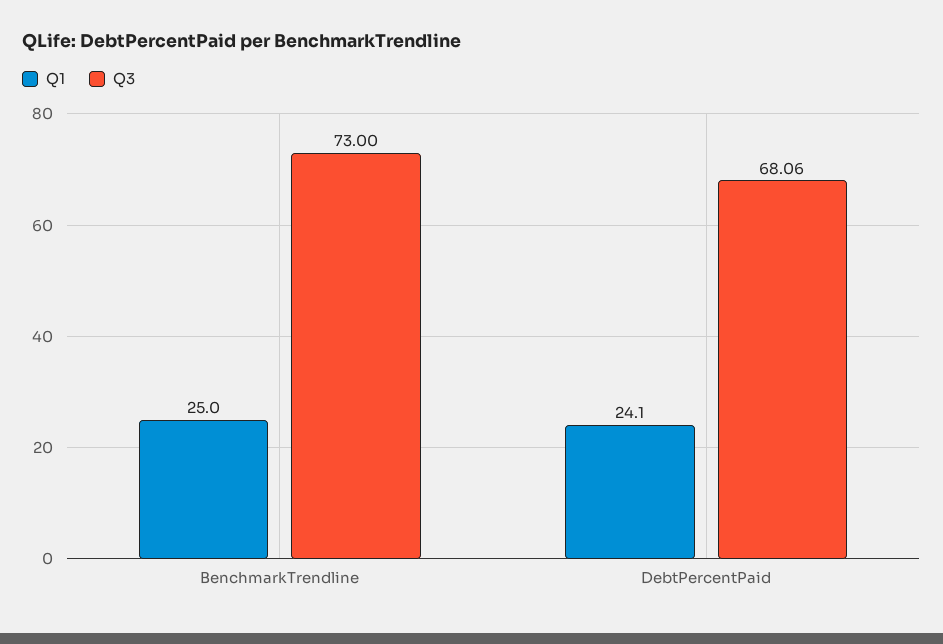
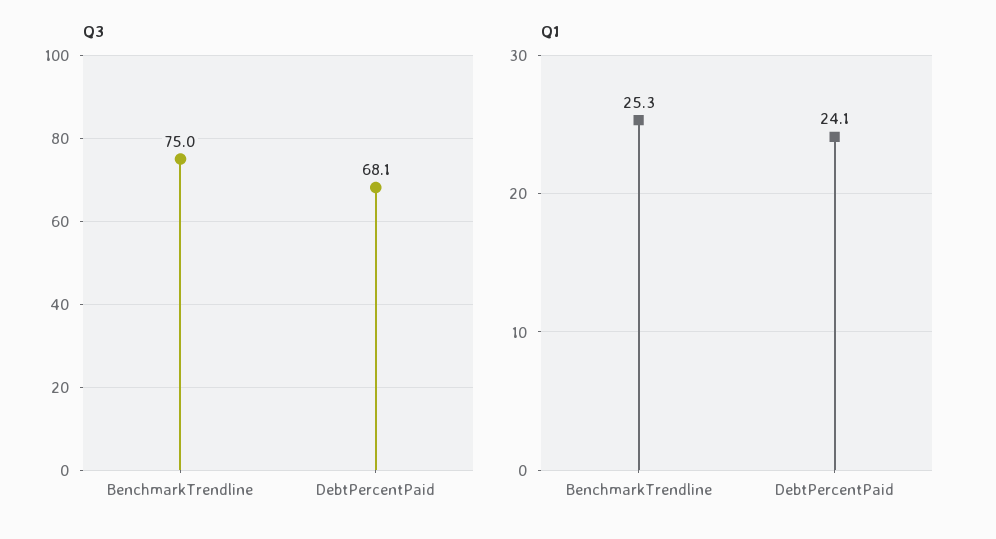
  {
    "Q1": {
-     "BenchmarkTrendline": 25,
+     "BenchmarkTrendline": 25.3,
      "DebtPercentPaid": 24.1
    },
    "Q3": {
-     "BenchmarkTrendline": 73,
+     "BenchmarkTrendline": 75,
      "DebtPercentPaid": 68.06
    }
  }

